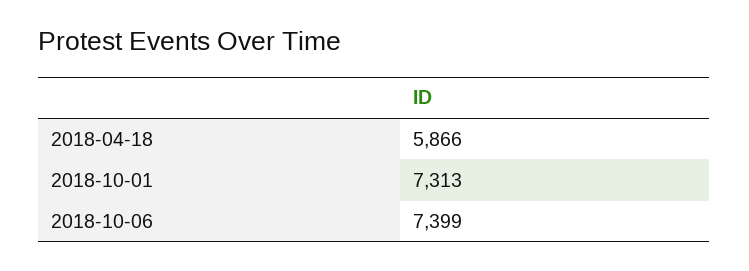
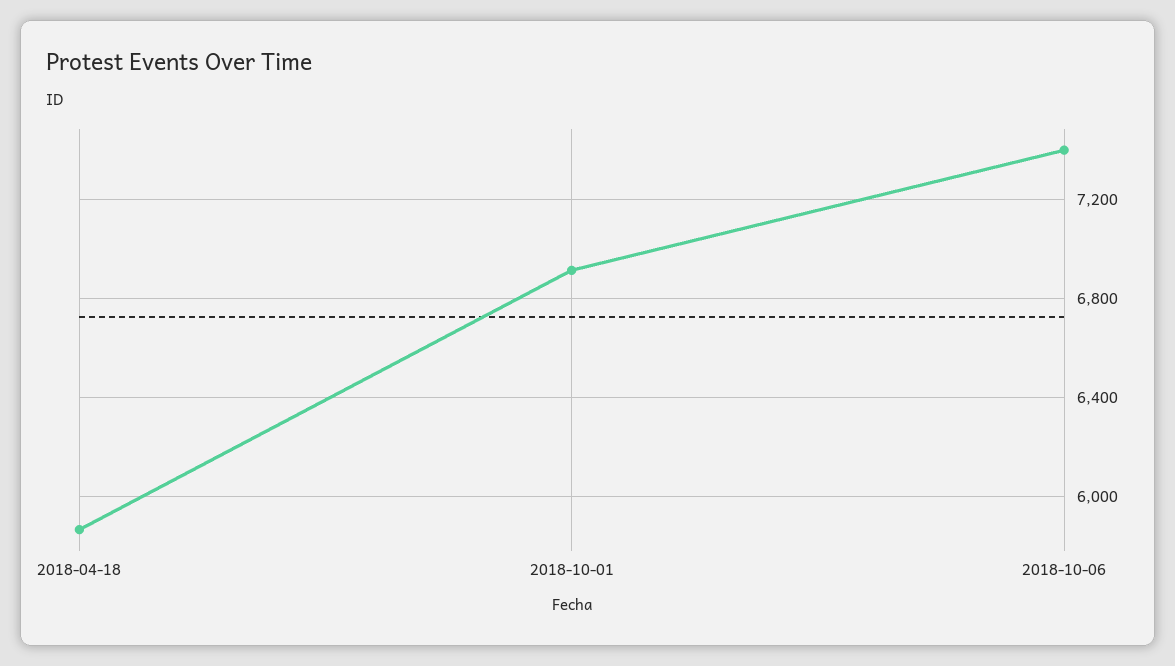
  {
    "2018-04-18": 5866,
-   "2018-10-01": 7313,
+   "2018-10-01": 6900,
    "2018-10-06": 7399
  }

